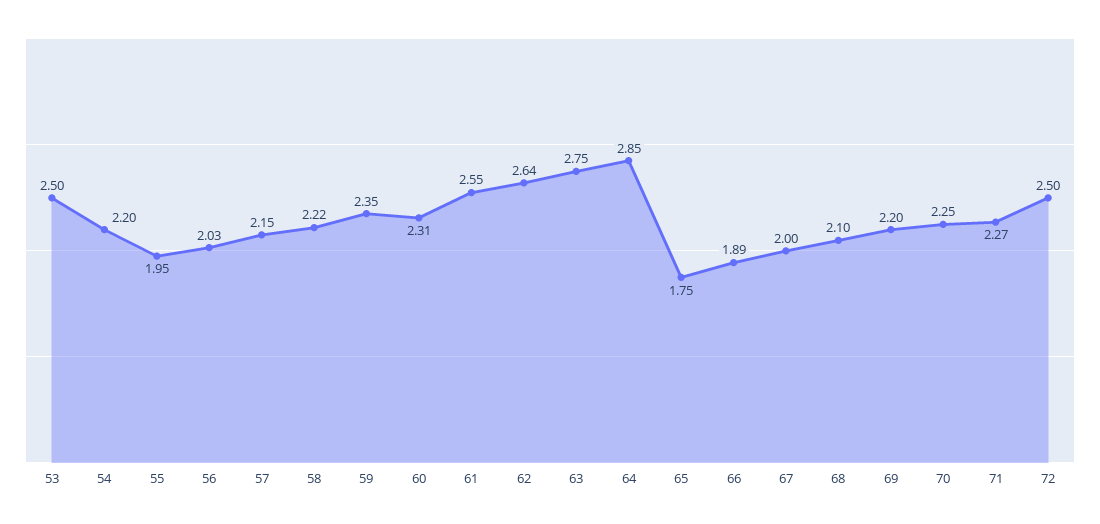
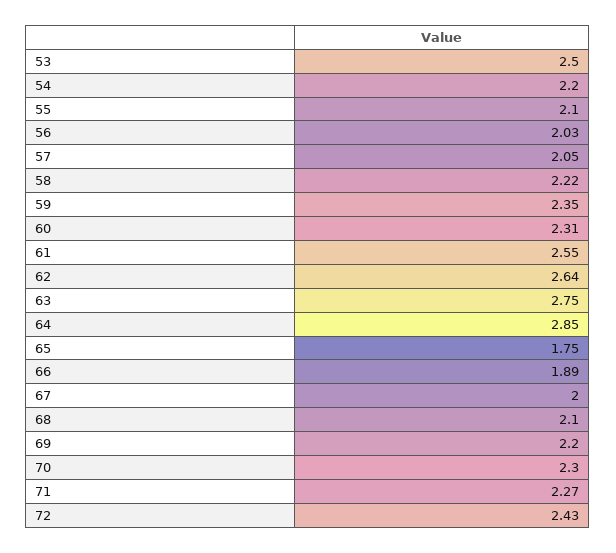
  {
    "53": 2.5,
    "54": 2.2,
-   "55": 1.95,
+   "55": 2.1,
    "56": 2.03,
-   "57": 2.15,
+   "57": 2.05,
    "58": 2.22,
    "59": 2.35,
    "60": 2.31,
    "61": 2.55,
    "62": 2.64,
    "63": 2.75,
    "64": 2.85,
    "65": 1.75,
    "66": 1.89,
    "67": 2,
    "68": 2.1,
    "69": 2.2,
-   "70": 2.25,
+   "70": 2.3,
    "71": 2.27,
-   "72": 2.5
+   "72": 2.43
  }

